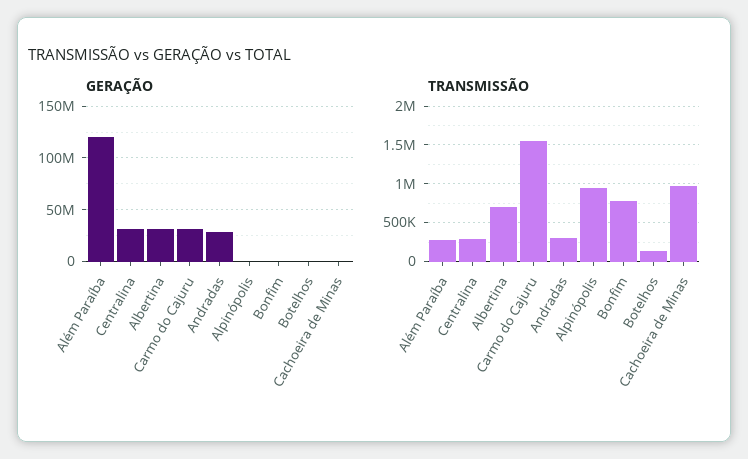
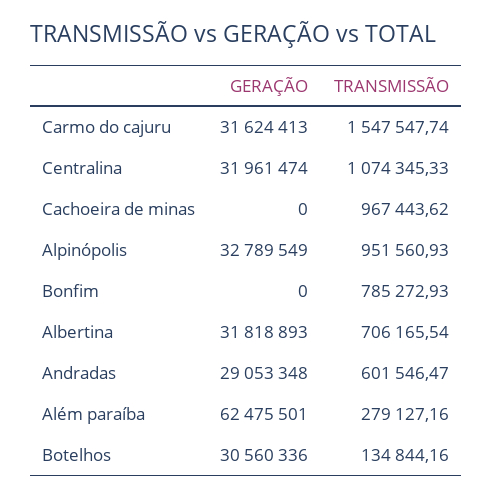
  {
    "GERAÇÃO": {
-     "Além Paraíba": 120000000,
+     "Além Paraíba": 62475501,
      "Centralina": 31961474,
      "Albertina": 31818893,
      "Carmo do Cajuru": 31624413,
      "Andradas": 29053348,
-     "Alpinópolis": 0,
+     "Alpinópolis": 32789549,
      "Bonfim": 0,
-     "Botelhos": 0,
+     "Botelhos": 30560336,
      "Cachoeira de Minas": 0
    },
    "TRANSMISSÃO": {
      "Além Paraíba": 279127.16,
-     "Centralina": 300000,
+     "Centralina": 1074345.33,
      "Albertina": 706165.54,
      "Carmo do Cajuru": 1547547.74,
-     "Andradas": 300000,
+     "Andradas": 601546.47,
      "Alpinópolis": 951560.93,
      "Bonfim": 785272.93,
      "Botelhos": 134844.16,
      "Cachoeira de Minas": 967443.62
    }
  }

